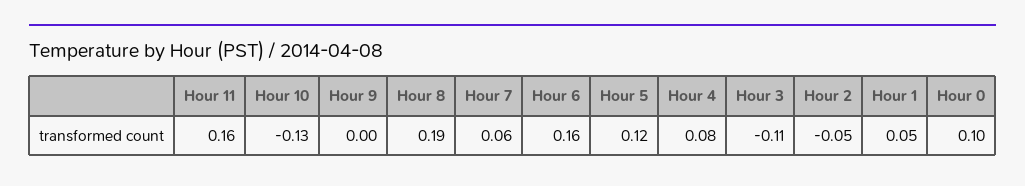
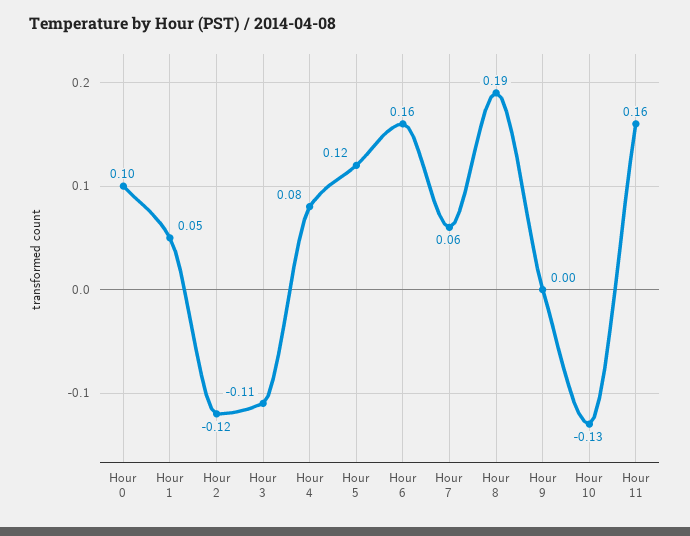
  {
    "Hour 11": 0.16,
    "Hour 10": -0.13,
    "Hour 9": 0,
    "Hour 8": 0.19,
    "Hour 7": 0.06,
    "Hour 6": 0.16,
    "Hour 5": 0.12,
    "Hour 4": 0.08,
    "Hour 3": -0.11,
-   "Hour 2": -0.05,
+   "Hour 2": -0.12,
    "Hour 1": 0.05,
    "Hour 0": 0.1
  }

